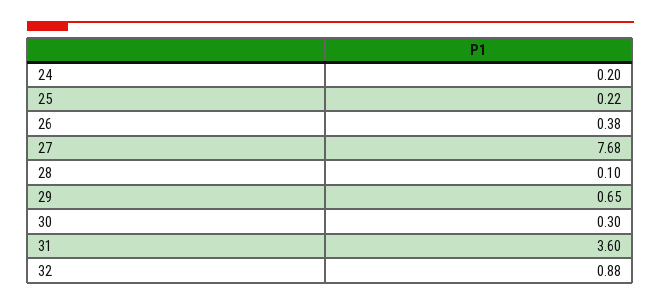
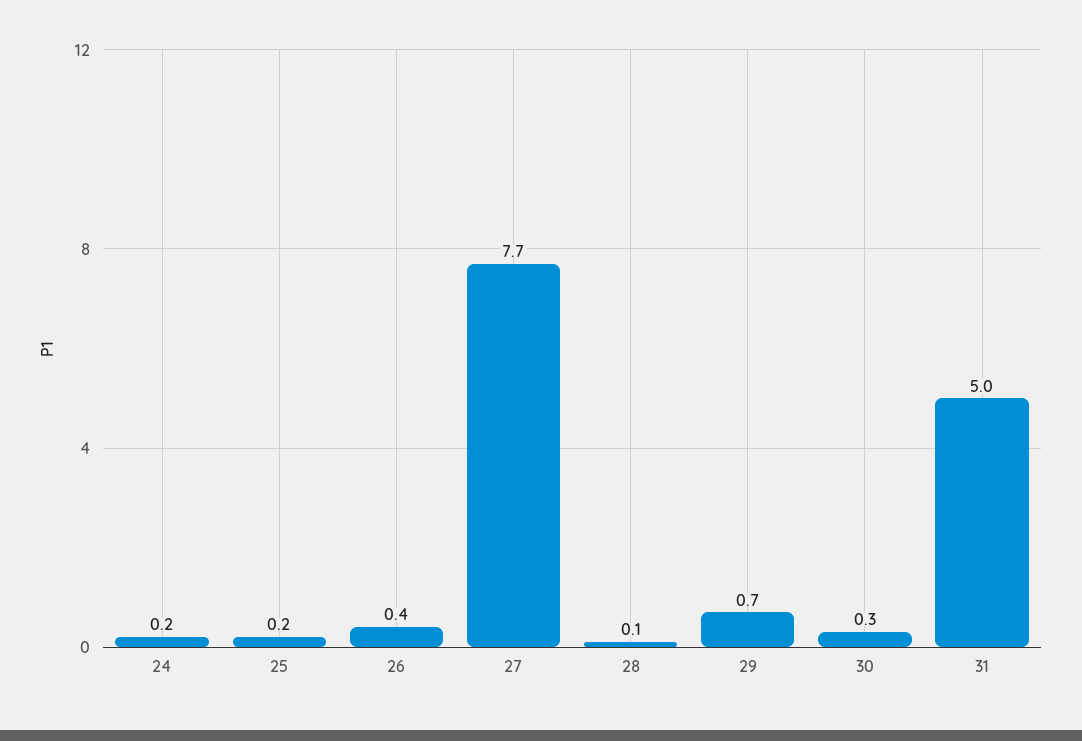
  {
    "24": 0.2,
    "25": 0.22,
    "26": 0.38,
    "27": 7.68,
    "28": 0.1,
    "29": 0.65,
    "30": 0.3,
-   "31": 3.6,
+   "31": 5
-   "32": 0.88
  }

